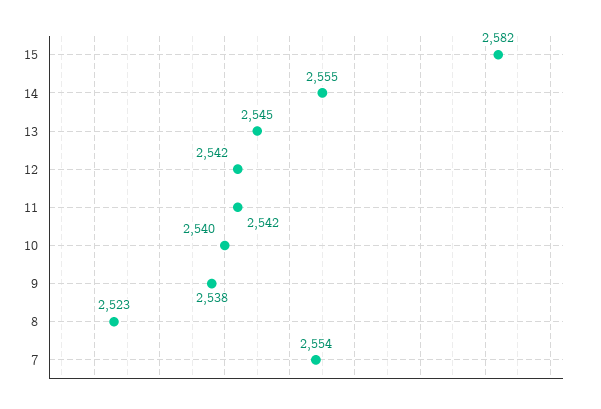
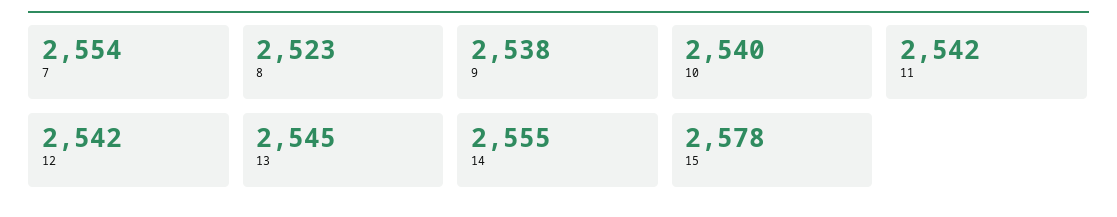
  {
-   "15": 2582,
+   "15": 2578,
    "14": 2555,
    "13": 2545,
    "12": 2542,
    "11": 2542,
    "10": 2540,
    "9": 2538,
    "8": 2523,
    "7": 2554
  }

